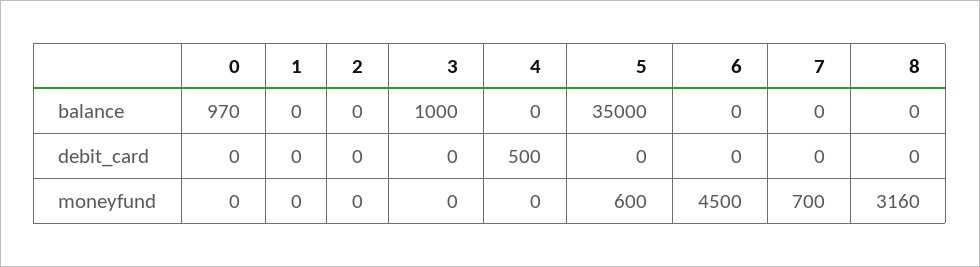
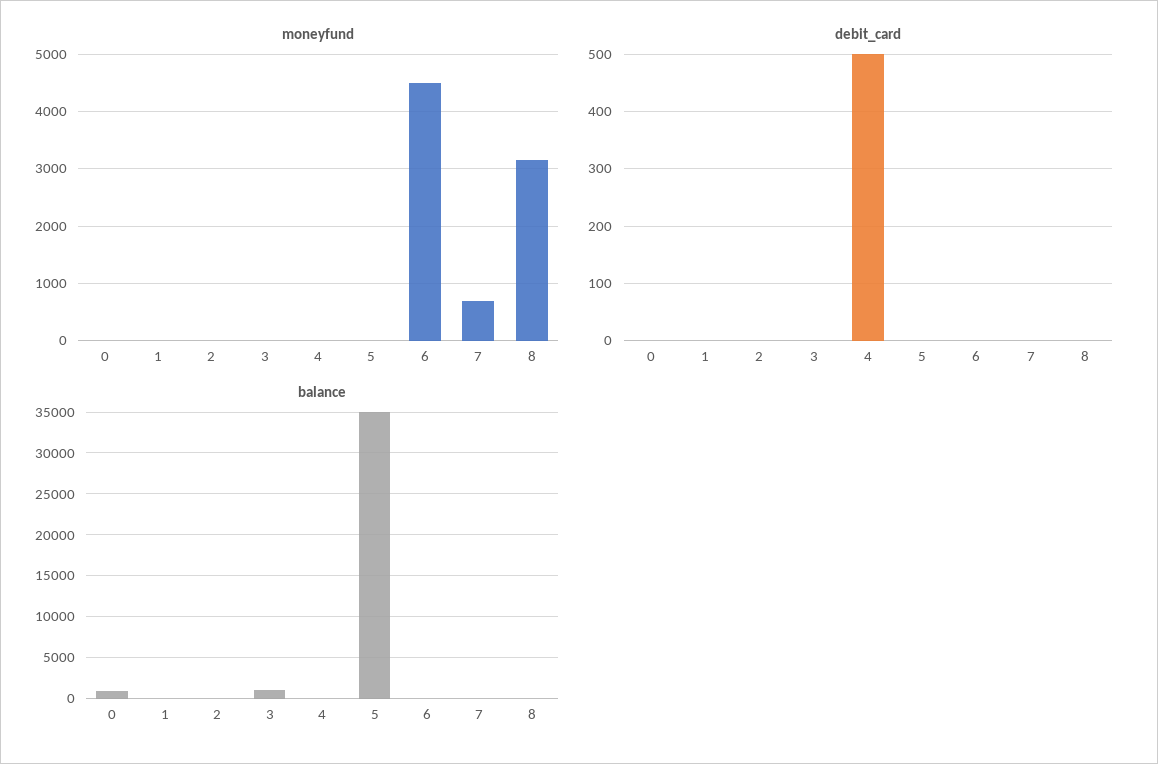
  {
    "balance": {
      "0": 970,
      "1": 0,
      "2": 0,
      "3": 1000,
      "4": 0,
      "5": 35000,
      "6": 0,
      "7": 0,
      "8": 0
    },
    "debit_card": {
      "0": 0,
      "1": 0,
      "2": 0,
      "3": 0,
      "4": 500,
      "5": 0,
      "6": 0,
      "7": 0,
      "8": 0
    },
    "moneyfund": {
      "0": 0,
      "1": 0,
      "2": 0,
      "3": 0,
      "4": 0,
-     "5": 600,
+     "5": 0,
      "6": 4500,
      "7": 700,
      "8": 3160
    }
  }

